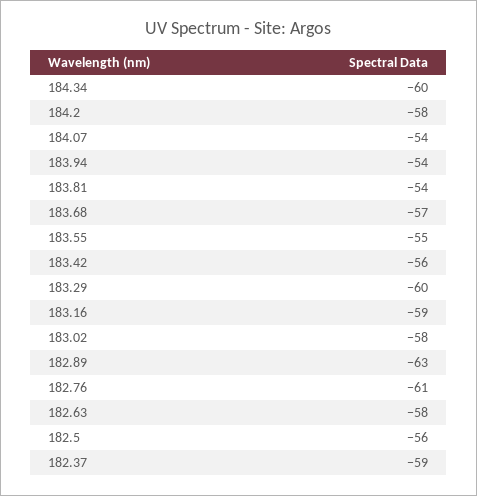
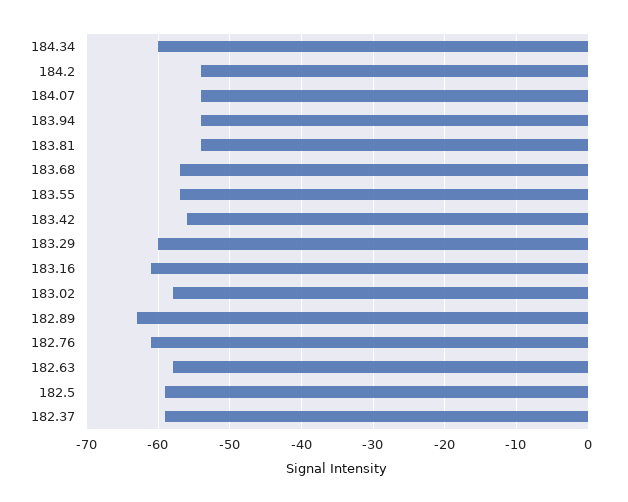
  {
    "184.34": -60,
-   "184.2": -58,
+   "184.2": -54,
    "184.07": -54,
    "183.94": -54,
    "183.81": -54,
    "183.68": -57,
-   "183.55": -55,
+   "183.55": -57,
    "183.42": -56,
    "183.29": -60,
-   "183.16": -59,
+   "183.16": -61,
    "183.02": -58,
    "182.89": -63,
    "182.76": -61,
    "182.63": -58,
-   "182.5": -56,
+   "182.5": -59,
    "182.37": -59
  }

